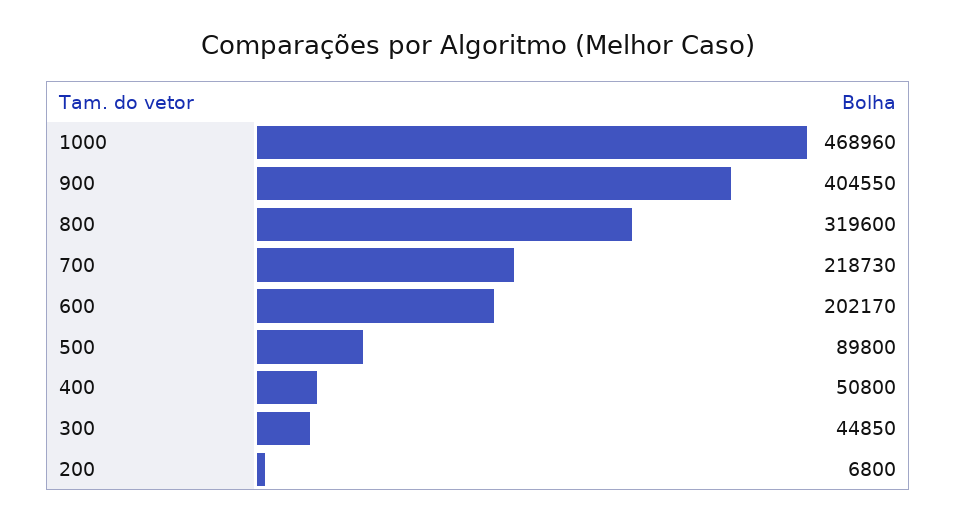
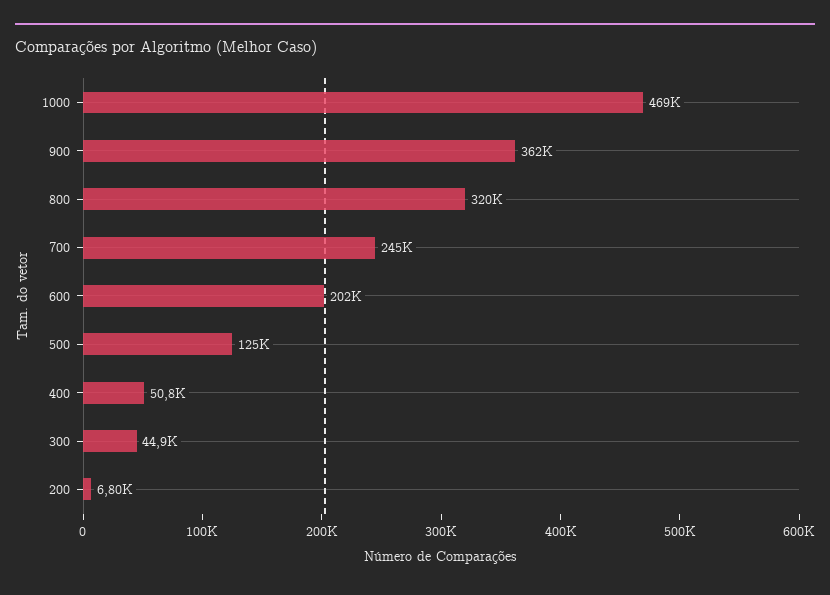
  {
    "1000": 468960,
-   "900": 404550,
+   "900": 362000,
    "800": 319600,
-   "700": 218730,
+   "700": 245000,
    "600": 202170,
-   "500": 89800,
+   "500": 125000,
    "400": 50800,
    "300": 44850,
    "200": 6800
  }

